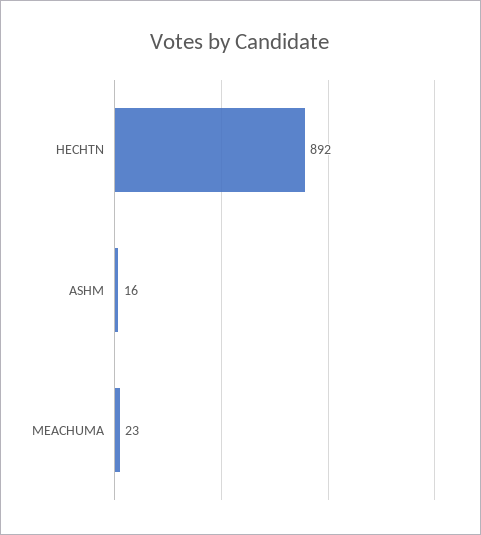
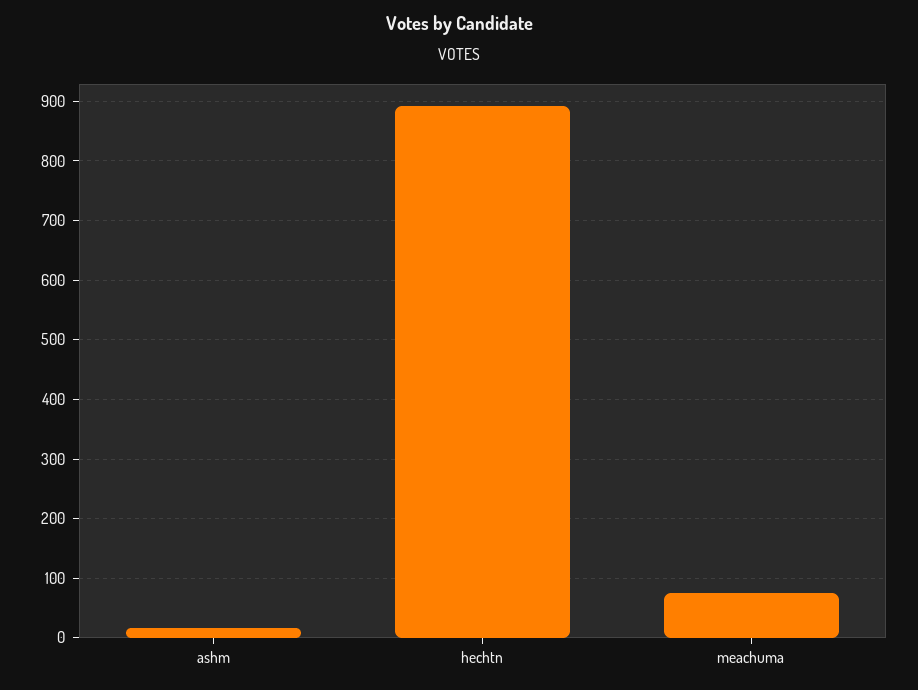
  {
    "HECHTN": 892,
    "ASHM": 16,
-   "MEACHUMA": 23
+   "MEACHUMA": 80
  }

